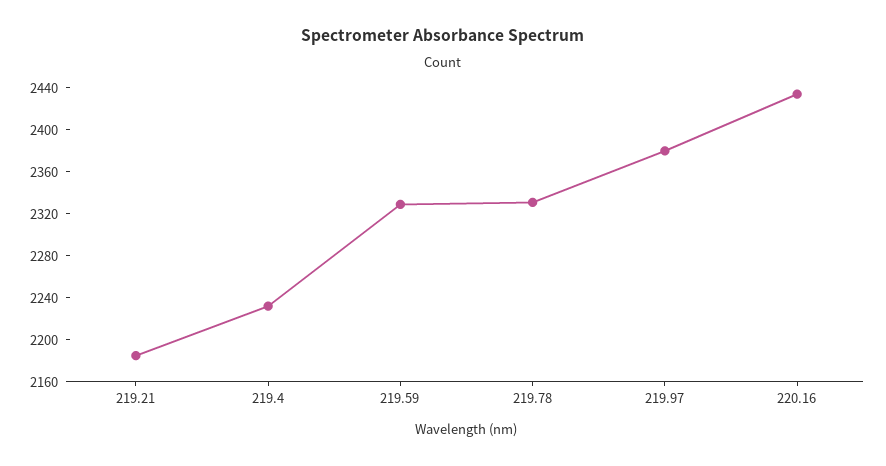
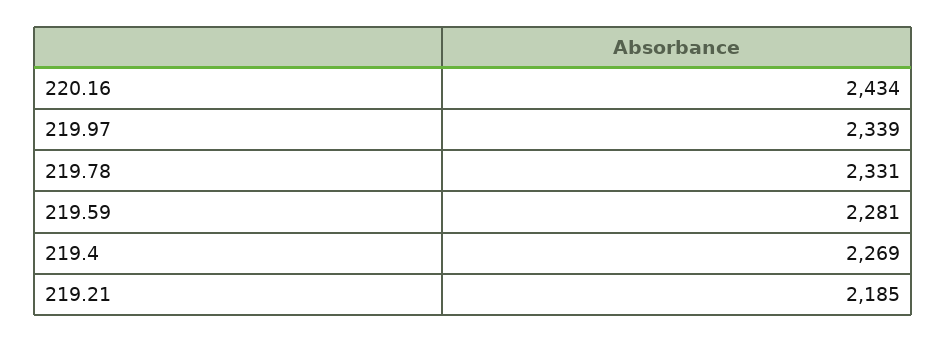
  {
    "219.21": 2185,
-   "219.4": 2230,
+   "219.4": 2269,
-   "219.59": 2330,
+   "219.59": 2281,
    "219.78": 2331,
-   "219.97": 2380,
+   "219.97": 2339,
    "220.16": 2434
  }

